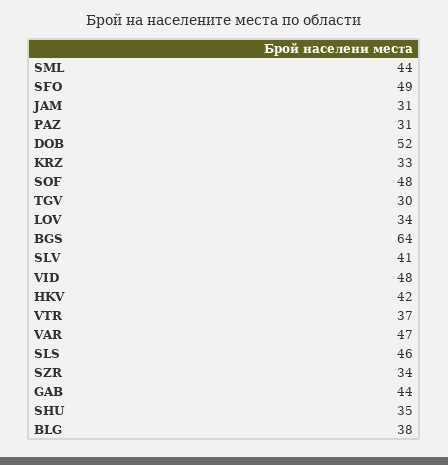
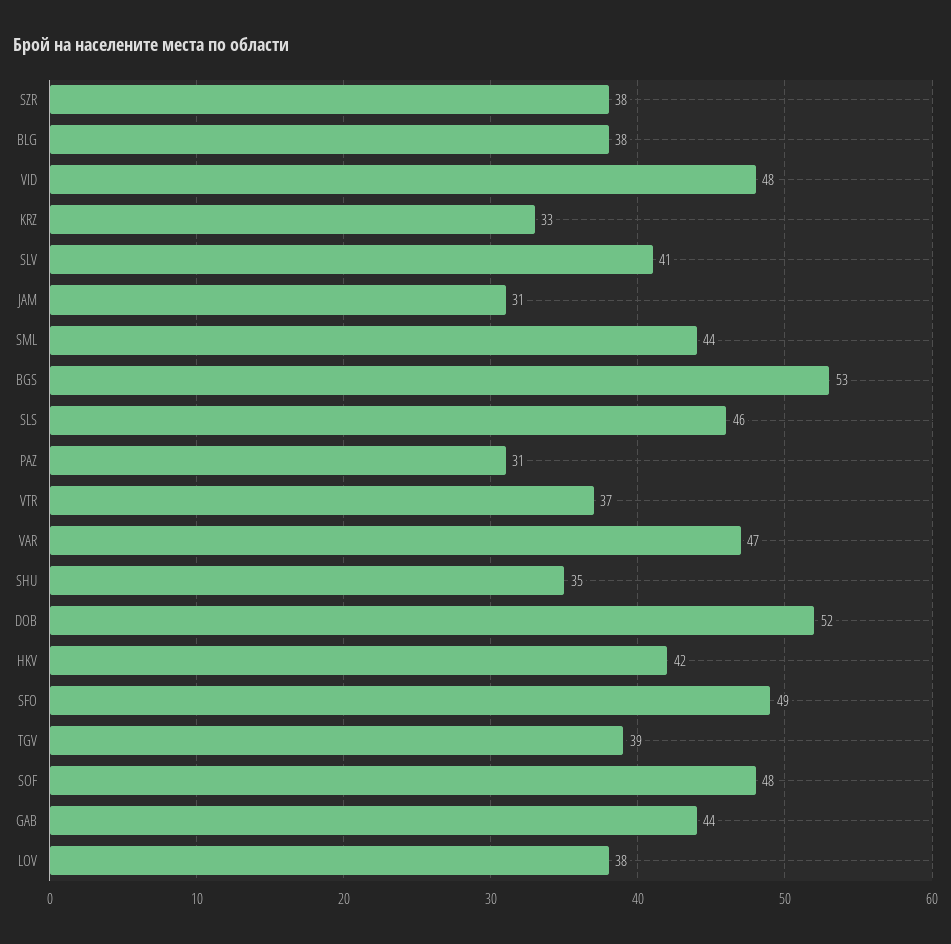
  {
    "SML": 44,
    "SFO": 49,
    "JAM": 31,
    "PAZ": 31,
    "DOB": 52,
    "KRZ": 33,
    "SOF": 48,
-   "TGV": 30,
+   "TGV": 39,
-   "LOV": 34,
+   "LOV": 38,
-   "BGS": 64,
+   "BGS": 53,
    "SLV": 41,
    "VID": 48,
    "HKV": 42,
    "VTR": 37,
    "VAR": 47,
    "SLS": 46,
-   "SZR": 34,
+   "SZR": 38,
    "GAB": 44,
    "SHU": 35,
    "BLG": 38
  }

